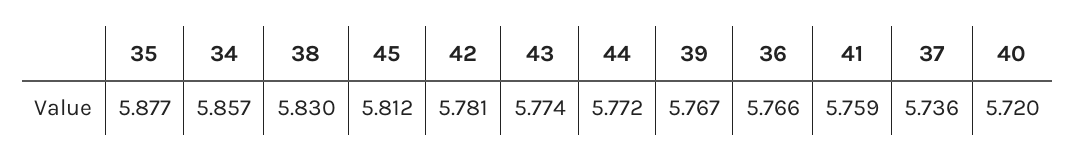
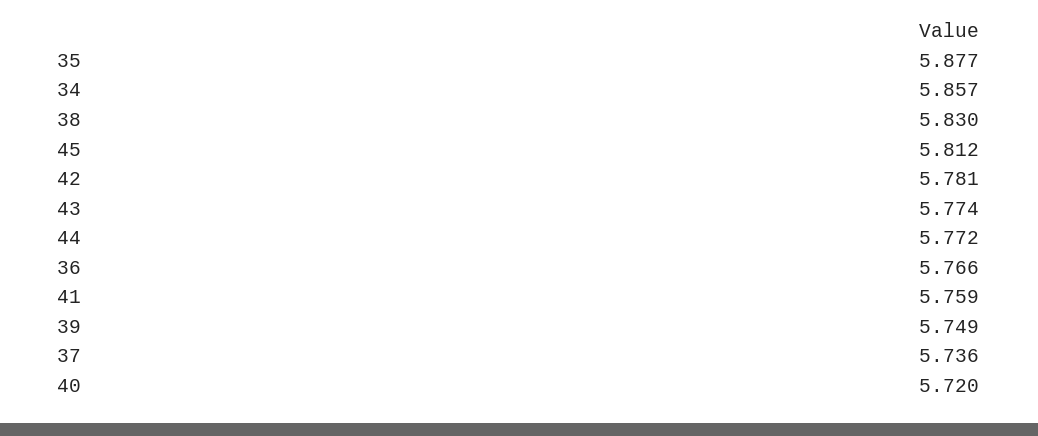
  {
    "35": 5.877,
    "34": 5.857,
    "38": 5.83,
    "45": 5.812,
    "42": 5.781,
    "43": 5.774,
    "44": 5.772,
-   "39": 5.767,
+   "39": 5.749,
    "36": 5.766,
    "41": 5.759,
    "37": 5.736,
    "40": 5.72
  }

